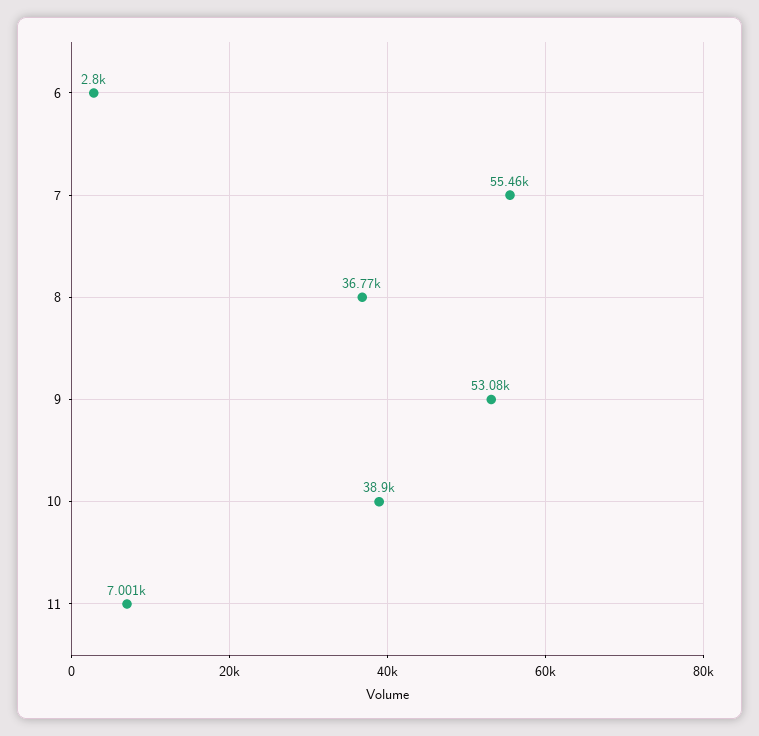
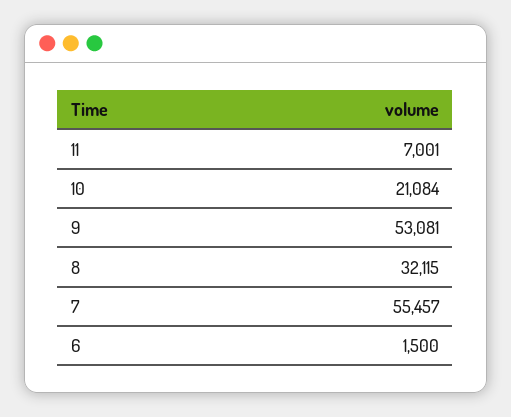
  {
-   "6": 2800,
+   "6": 1500,
    "7": 55457,
-   "8": 36770,
+   "8": 32115,
    "9": 53081,
-   "10": 38900,
+   "10": 21084,
    "11": 7001
  }

